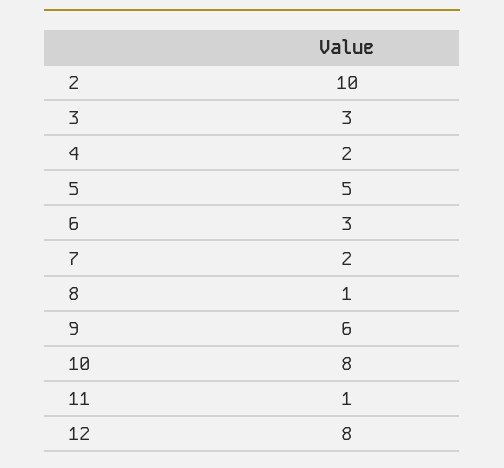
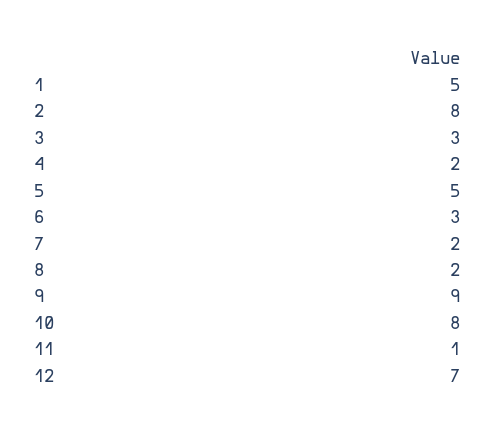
  {
-   "2": 10,
+   "2": 8,
    "3": 3,
    "4": 2,
    "5": 5,
    "6": 3,
    "7": 2,
-   "8": 1,
+   "8": 2,
-   "9": 6,
+   "9": 9,
    "10": 8,
    "11": 1,
-   "12": 8
+   "12": 7,
+   "1": 5
  }

